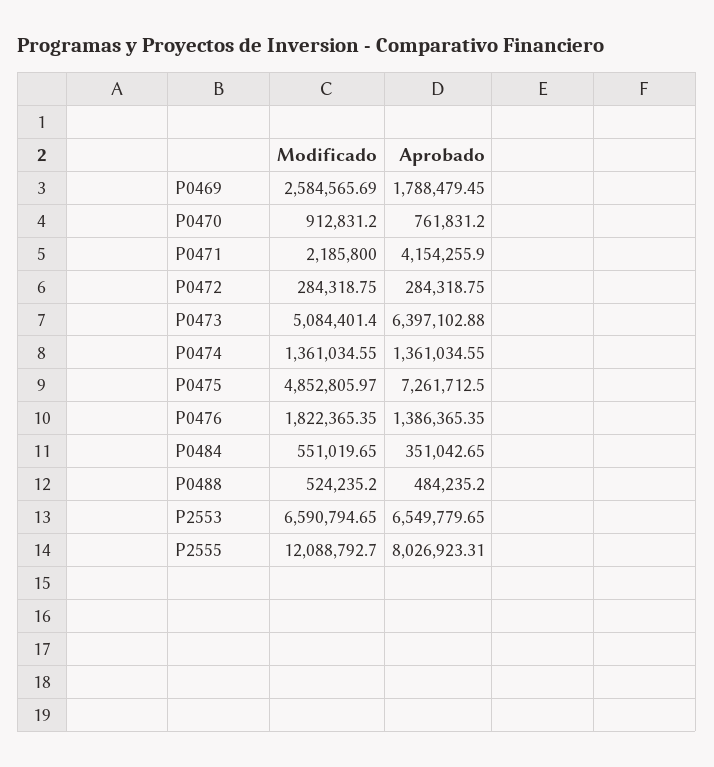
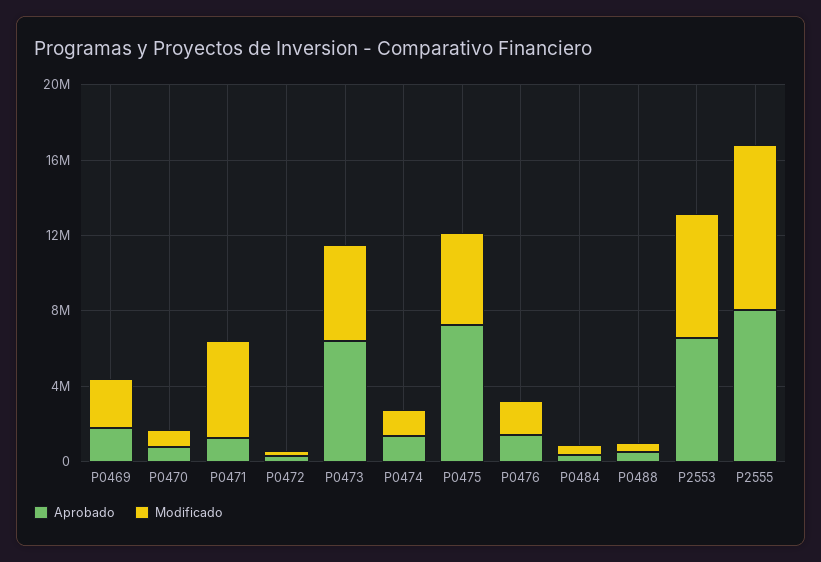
  {
    "Modificado": {
      "P0469": 2584565.69,
      "P0470": 912831.2,
-     "P0471": 2185800,
+     "P0471": 5000000,
      "P0472": 284318.75,
      "P0473": 5084401.4,
      "P0474": 1361034.55,
      "P0475": 4852805.97,
      "P0476": 1822365.35,
      "P0484": 551019.65,
      "P0488": 524235.2,
      "P2553": 6590794.65,
-     "P2555": 12088792.7
+     "P2555": 9000000
    },
    "Aprobado": {
      "P0469": 1788479.45,
      "P0470": 761831.2,
-     "P0471": 4154255.9,
+     "P0471": 1000000,
      "P0472": 284318.75,
      "P0473": 6397102.88,
      "P0474": 1361034.55,
      "P0475": 7261712.5,
      "P0476": 1386365.35,
      "P0484": 351042.65,
      "P0488": 484235.2,
      "P2553": 6549779.65,
      "P2555": 8026923.31
    }
  }

